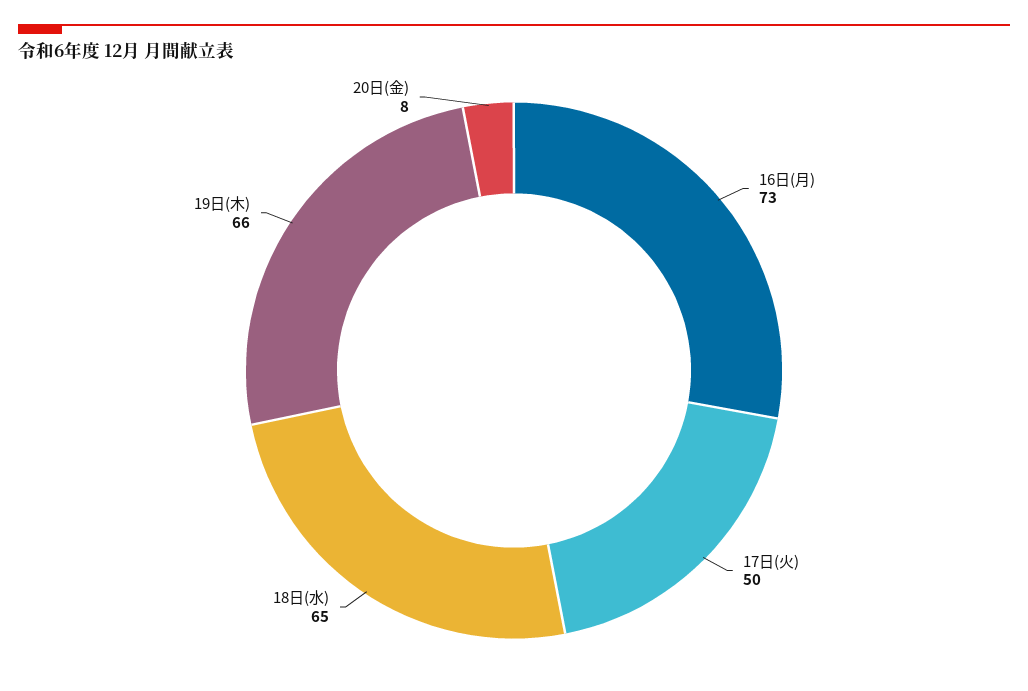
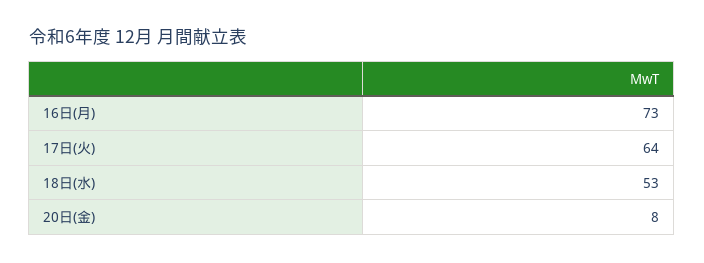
  {
    "16日(月)": 73,
-   "17日(火)": 50,
+   "17日(火)": 64,
-   "18日(水)": 65,
+   "18日(水)": 53,
-   "19日(木)": 66,
    "20日(金)": 8
  }

